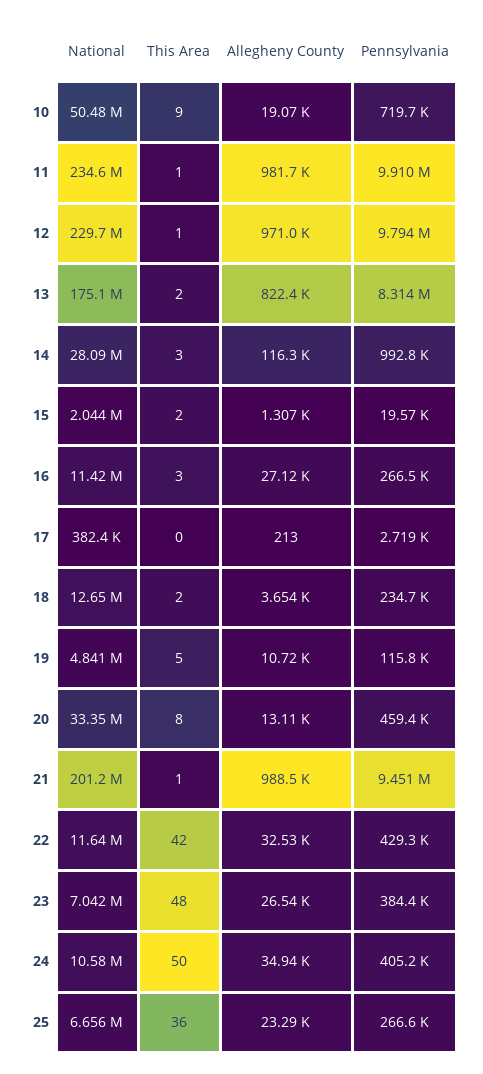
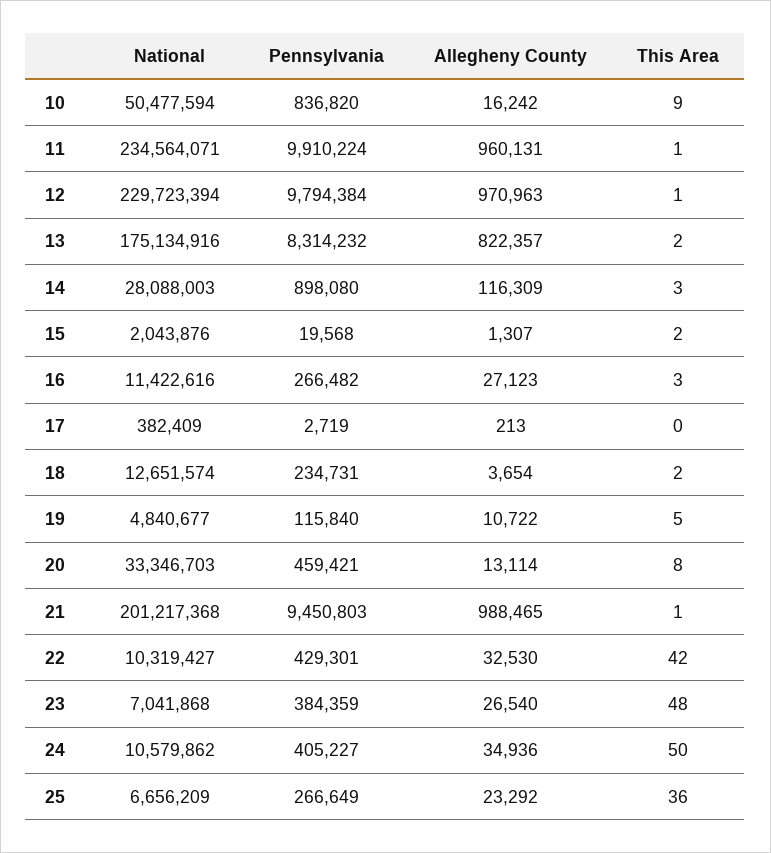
  {
    "National": {
      "10": 50477594,
      "11": 234564071,
      "12": 229723394,
      "13": 175134916,
      "14": 28088003,
      "15": 2043876,
      "16": 11422616,
      "17": 382409,
      "18": 12651574,
      "19": 4840677,
      "20": 33346703,
      "21": 201217368,
-     "22": 11640000,
+     "22": 10319427,
      "23": 7041868,
      "24": 10579862,
      "25": 6656209
    },
    "This Area": {
      "10": 9,
      "11": 1,
      "12": 1,
      "13": 2,
      "14": 3,
      "15": 2,
      "16": 3,
      "17": 0,
      "18": 2,
      "19": 5,
      "20": 8,
      "21": 1,
      "22": 42,
      "23": 48,
      "24": 50,
      "25": 36
    },
    "Allegheny County": {
-     "10": 19070,
+     "10": 16242,
-     "11": 981700,
+     "11": 960131,
      "12": 970963,
      "13": 822357,
      "14": 116309,
      "15": 1307,
      "16": 27123,
      "17": 213,
      "18": 3654,
      "19": 10722,
      "20": 13114,
      "21": 988465,
      "22": 32530,
      "23": 26540,
      "24": 34936,
      "25": 23292
    },
    "Pennsylvania": {
-     "10": 719700,
+     "10": 836820,
      "11": 9910224,
      "12": 9794384,
      "13": 8314232,
-     "14": 992800,
+     "14": 898080,
      "15": 19568,
      "16": 266482,
      "17": 2719,
      "18": 234731,
      "19": 115840,
      "20": 459421,
      "21": 9450803,
      "22": 429301,
      "23": 384359,
      "24": 405227,
      "25": 266649
    }
  }

